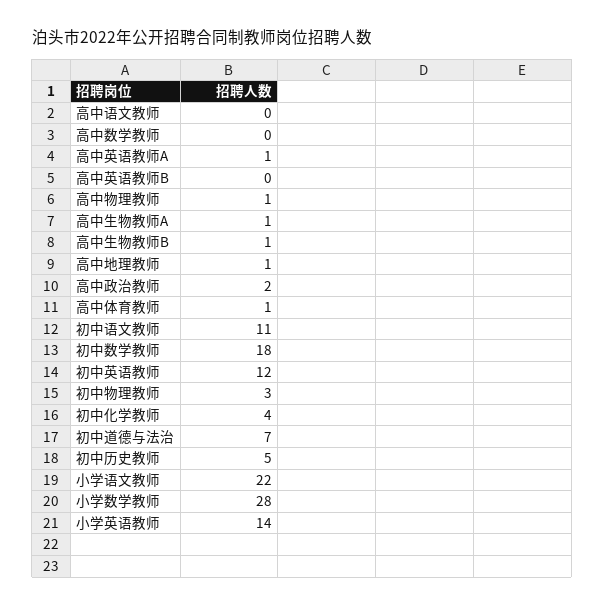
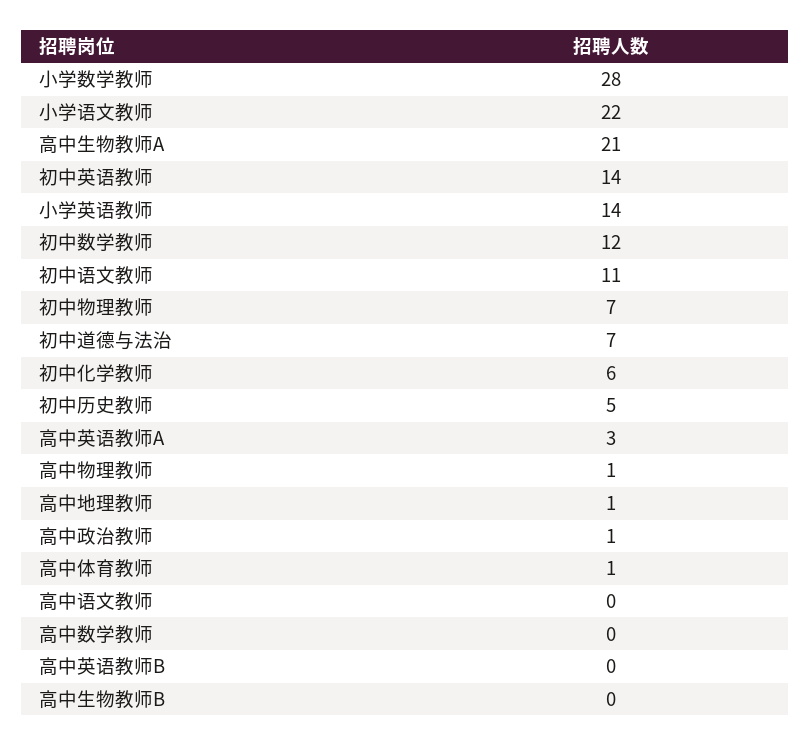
  {
    "高中语文教师": 0,
    "高中数学教师": 0,
-   "高中英语教师A": 1,
+   "高中英语教师A": 3,
    "高中英语教师B": 0,
    "高中物理教师": 1,
-   "高中生物教师A": 1,
+   "高中生物教师A": 21,
-   "高中生物教师B": 1,
+   "高中生物教师B": 0,
    "高中地理教师": 1,
-   "高中政治教师": 2,
+   "高中政治教师": 1,
    "高中体育教师": 1,
    "初中语文教师": 11,
-   "初中数学教师": 18,
+   "初中数学教师": 12,
-   "初中英语教师": 12,
+   "初中英语教师": 14,
-   "初中物理教师": 3,
+   "初中物理教师": 7,
-   "初中化学教师": 4,
+   "初中化学教师": 6,
    "初中道德与法治": 7,
    "初中历史教师": 5,
    "小学语文教师": 22,
    "小学数学教师": 28,
    "小学英语教师": 14
  }

